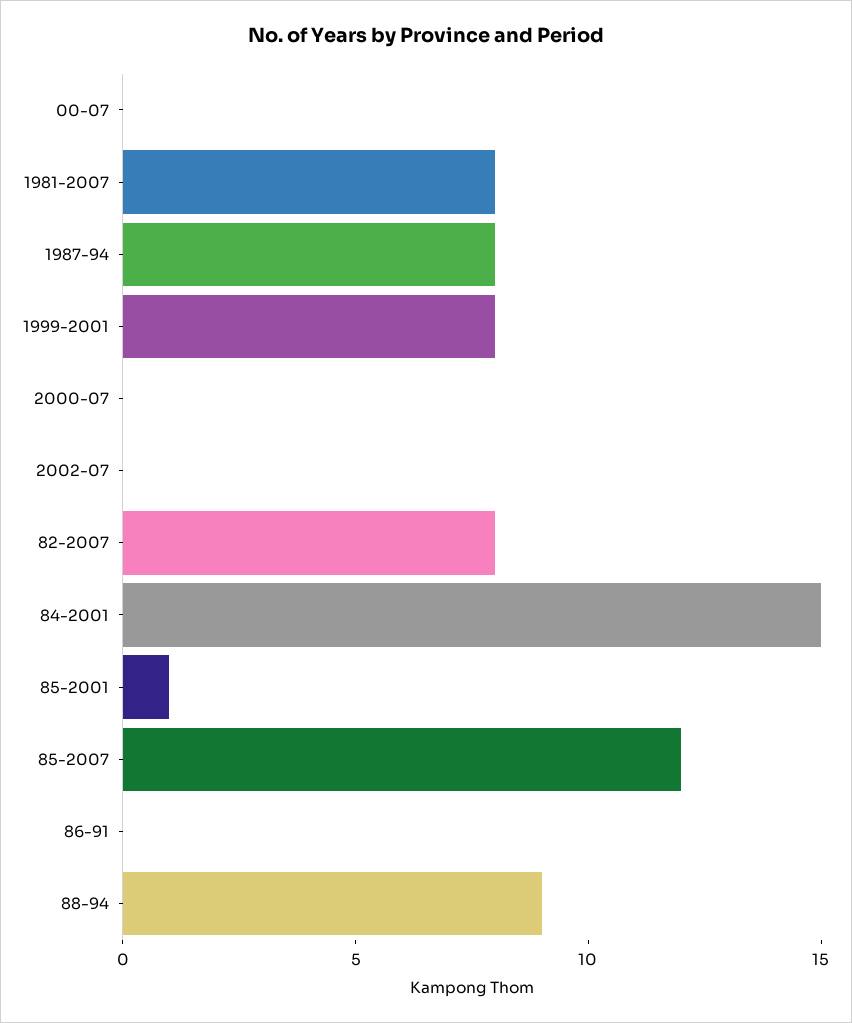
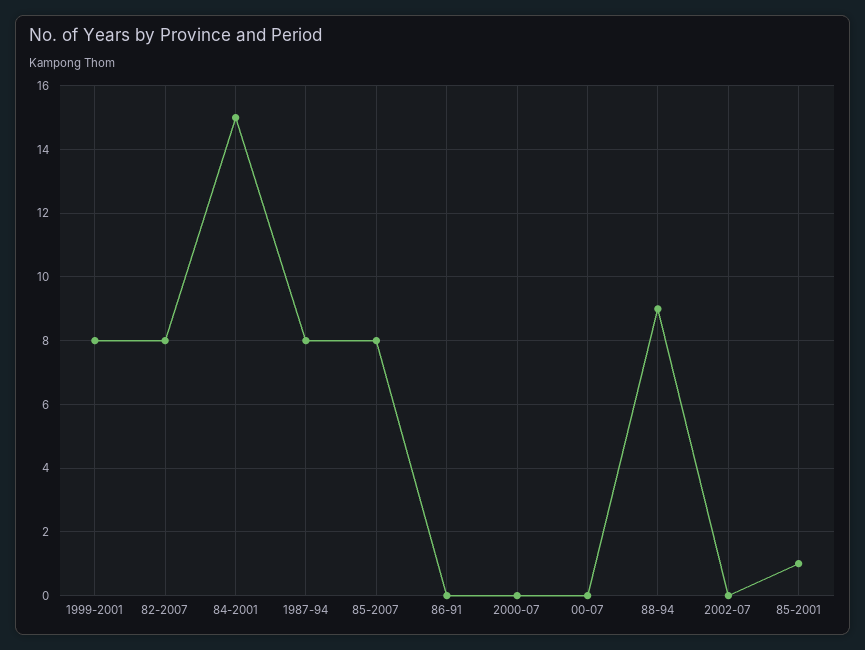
  {
    "00-07": 0,
-   "1981-2007": 8,
    "1987-94": 8,
    "1999-2001": 8,
    "2000-07": 0,
    "2002-07": 0,
    "82-2007": 8,
    "84-2001": 15,
    "85-2001": 1,
-   "85-2007": 12,
+   "85-2007": 8,
    "86-91": 0,
    "88-94": 9
  }

